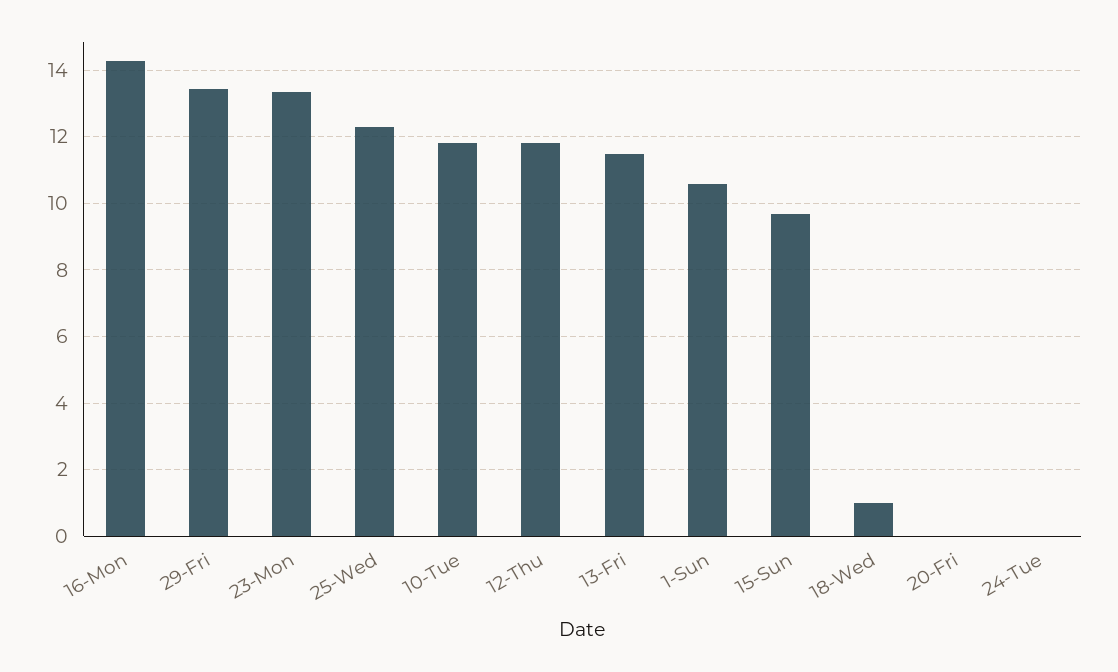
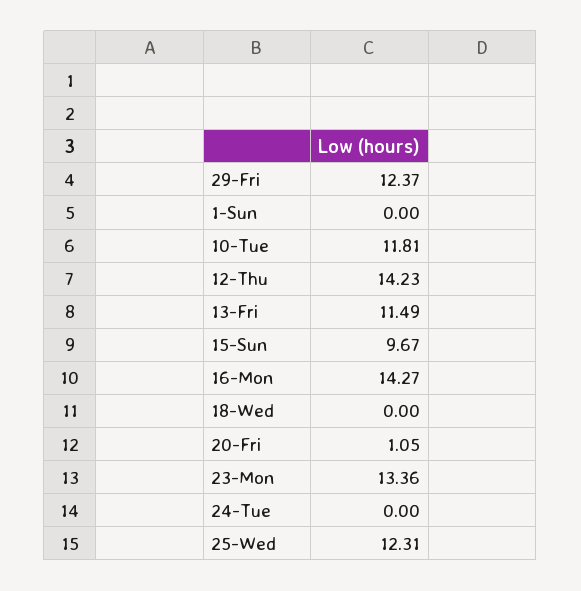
  {
    "16-Mon": 14.27,
-   "29-Fri": 13.4,
+   "29-Fri": 12.37,
    "23-Mon": 13.36,
    "25-Wed": 12.31,
    "10-Tue": 11.81,
-   "12-Thu": 11.8,
+   "12-Thu": 14.23,
    "13-Fri": 11.49,
-   "1-Sun": 10.6,
+   "1-Sun": 0,
    "15-Sun": 9.67,
-   "18-Wed": 1,
+   "18-Wed": 0,
-   "20-Fri": 0,
+   "20-Fri": 1.05,
    "24-Tue": 0
  }

